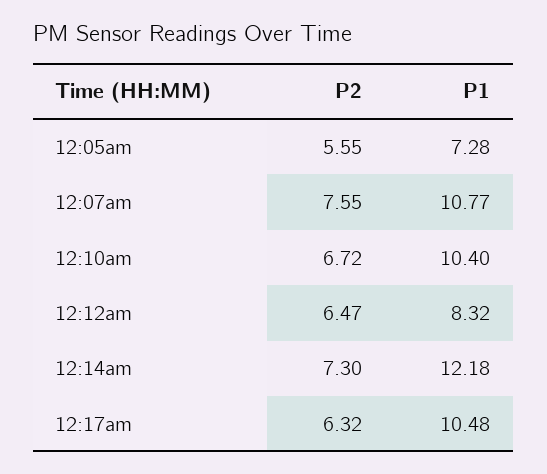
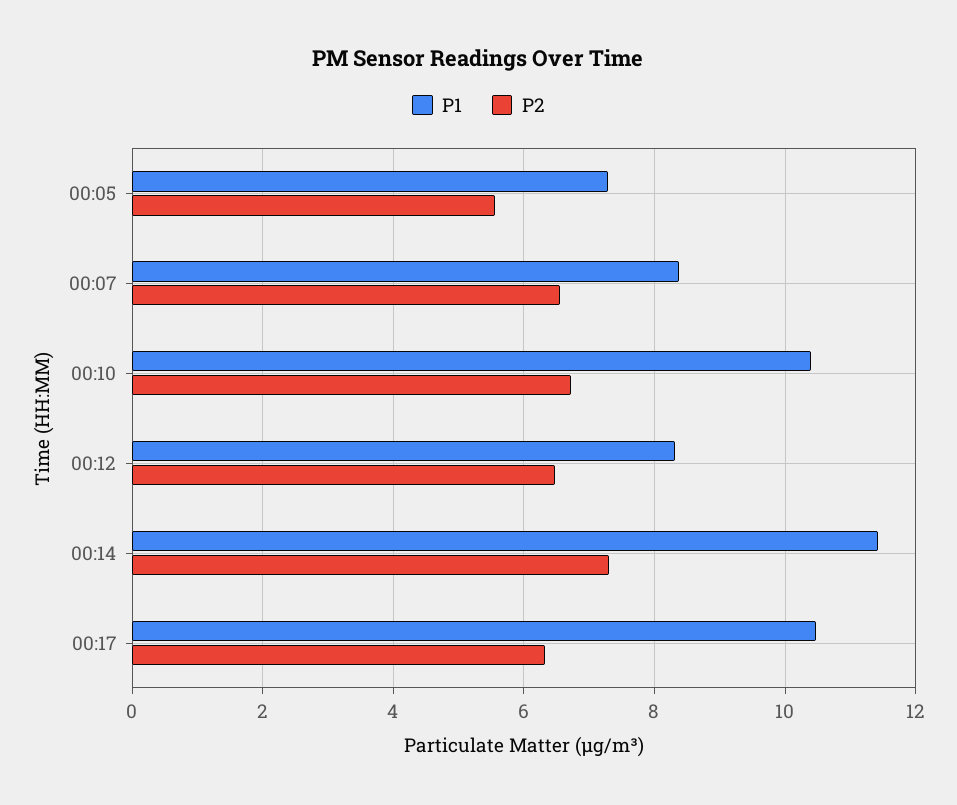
  {
    "P2": {
      "12:05am": 5.55,
-     "12:07am": 7.55,
+     "12:07am": 6.6,
      "12:10am": 6.72,
      "12:12am": 6.47,
      "12:14am": 7.3,
      "12:17am": 6.32
    },
    "P1": {
      "12:05am": 7.28,
-     "12:07am": 10.77,
+     "12:07am": 8.4,
      "12:10am": 10.4,
      "12:12am": 8.32,
-     "12:14am": 12.18,
+     "12:14am": 11.4,
      "12:17am": 10.48
    }
  }

